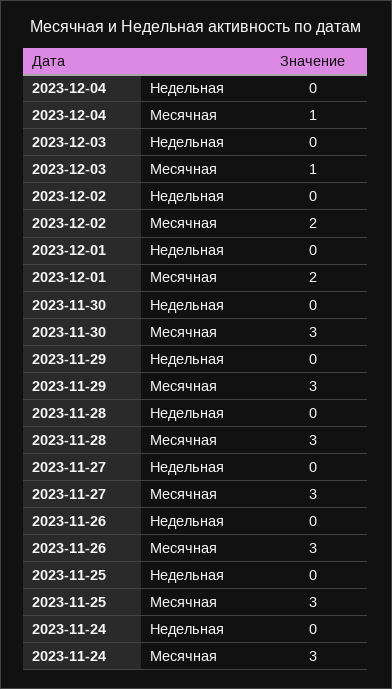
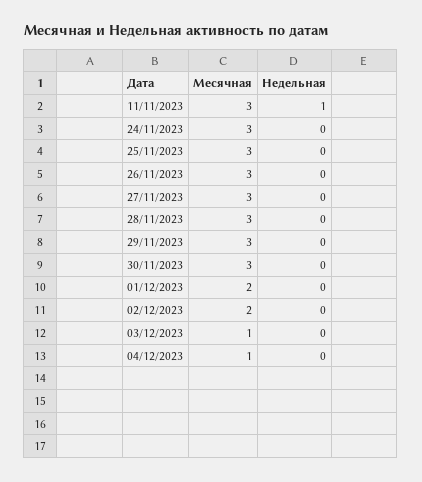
  {
    "2023-12-04": {
      "Недельная": 0,
      "Месячная": 1
    },
    "2023-12-03": {
      "Недельная": 0,
      "Месячная": 1
    },
    "2023-12-02": {
      "Недельная": 0,
      "Месячная": 2
    },
    "2023-12-01": {
      "Недельная": 0,
      "Месячная": 2
    },
    "2023-11-30": {
      "Недельная": 0,
      "Месячная": 3
    },
    "2023-11-29": {
      "Недельная": 0,
      "Месячная": 3
    },
    "2023-11-28": {
      "Недельная": 0,
      "Месячная": 3
    },
    "2023-11-27": {
      "Недельная": 0,
      "Месячная": 3
    },
    "2023-11-26": {
      "Недельная": 0,
      "Месячная": 3
    },
    "2023-11-25": {
      "Недельная": 0,
      "Месячная": 3
    },
    "2023-11-24": {
      "Недельная": 0,
      "Месячная": 3
-   }
+   },
+   "11/11/2023": {
+     "Месячная": 3,
+     "Недельная": 1
+   }
  }

